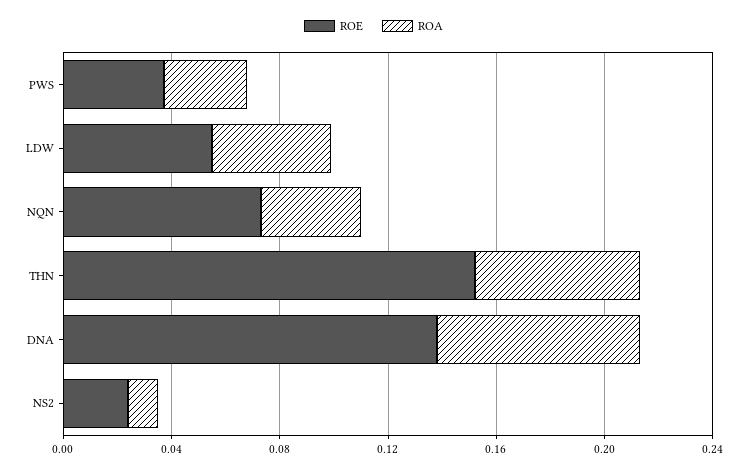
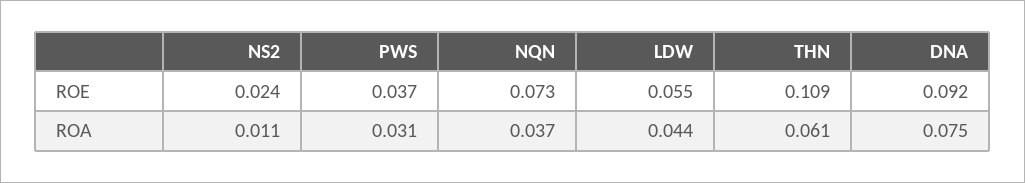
  {
    "ROE": {
      "PWS": 0.037,
      "LDW": 0.055,
      "NQN": 0.073,
-     "THN": 0.15,
+     "THN": 0.109,
-     "DNA": 0.14,
+     "DNA": 0.092,
      "NS2": 0.024
    },
    "ROA": {
      "PWS": 0.031,
      "LDW": 0.044,
      "NQN": 0.037,
      "THN": 0.061,
      "DNA": 0.075,
      "NS2": 0.011
    }
  }

